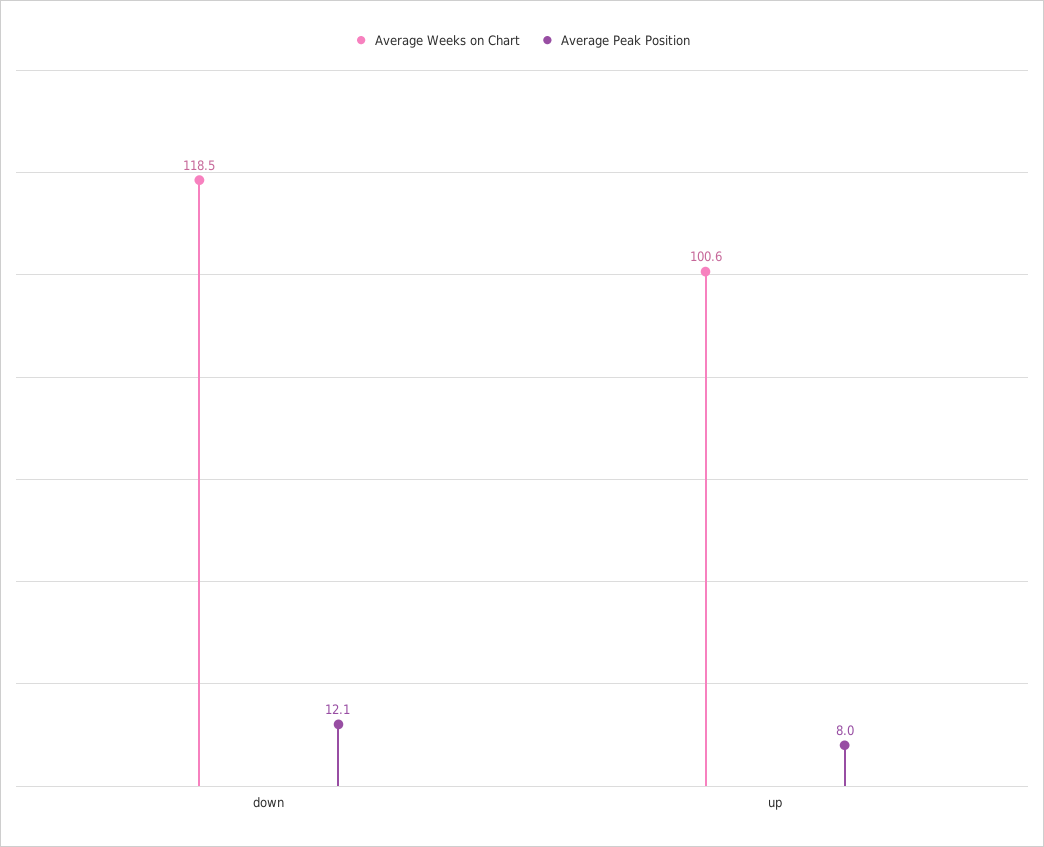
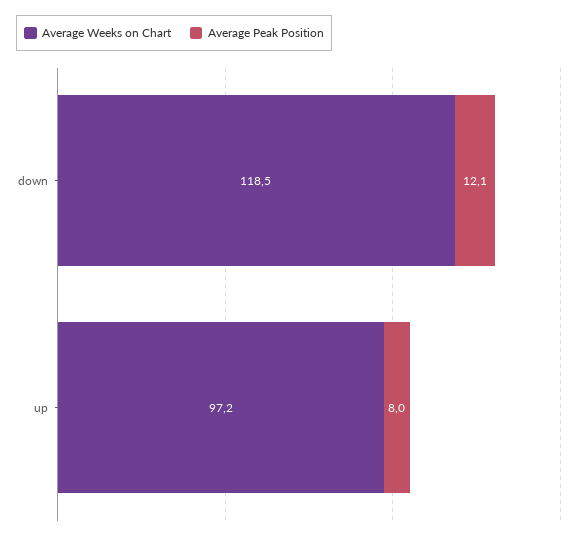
  {
    "Average Weeks on Chart": {
      "down": 118.5,
-     "up": 100.6
+     "up": 97.2
    },
    "Average Peak Position": {
      "down": 12.1,
      "up": 8
    }
  }

